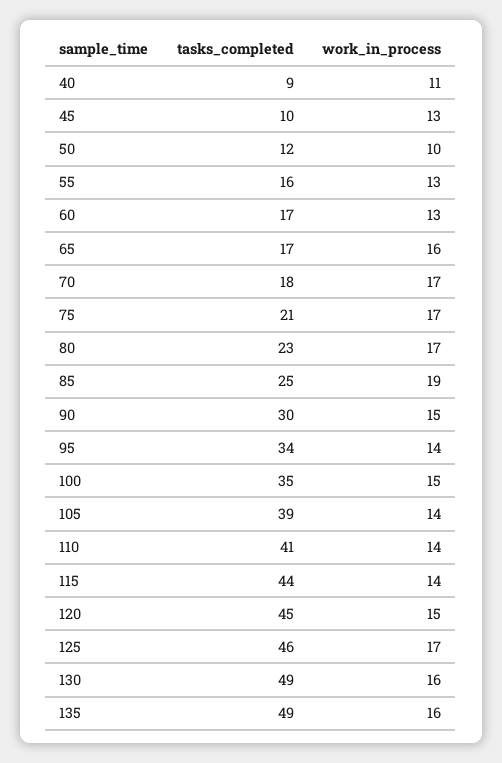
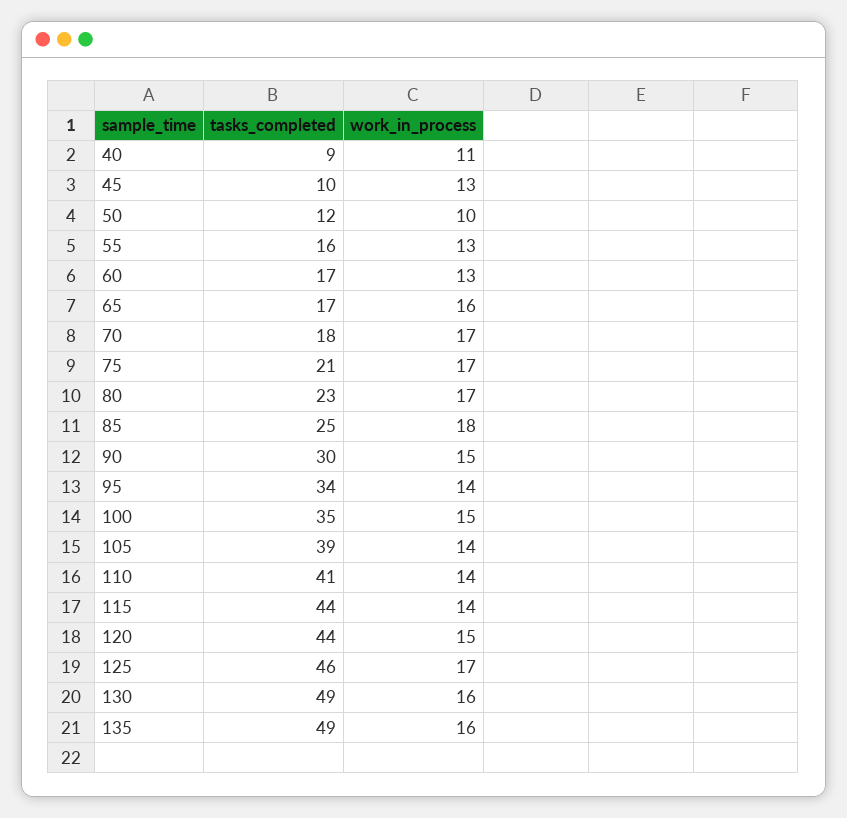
  {
    "tasks_completed": {
      "40": 9,
      "45": 10,
      "50": 12,
      "55": 16,
      "60": 17,
      "65": 17,
      "70": 18,
      "75": 21,
      "80": 23,
      "85": 25,
      "90": 30,
      "95": 34,
      "100": 35,
      "105": 39,
      "110": 41,
      "115": 44,
-     "120": 45,
+     "120": 44,
      "125": 46,
      "130": 49,
      "135": 49
    },
    "work_in_process": {
      "40": 11,
      "45": 13,
      "50": 10,
      "55": 13,
      "60": 13,
      "65": 16,
      "70": 17,
      "75": 17,
      "80": 17,
-     "85": 19,
+     "85": 18,
      "90": 15,
      "95": 14,
      "100": 15,
      "105": 14,
      "110": 14,
      "115": 14,
      "120": 15,
      "125": 17,
      "130": 16,
      "135": 16
    }
  }

